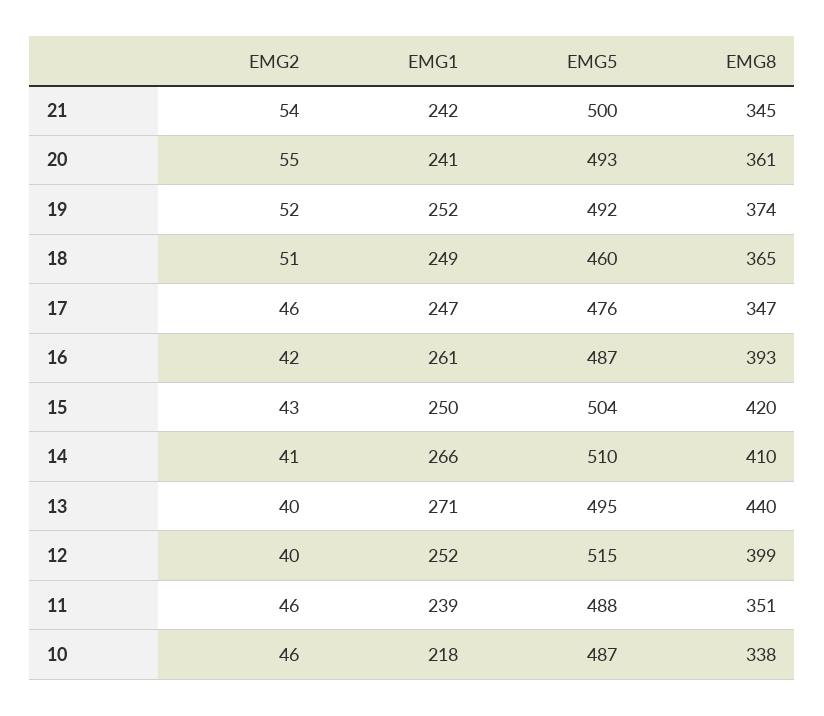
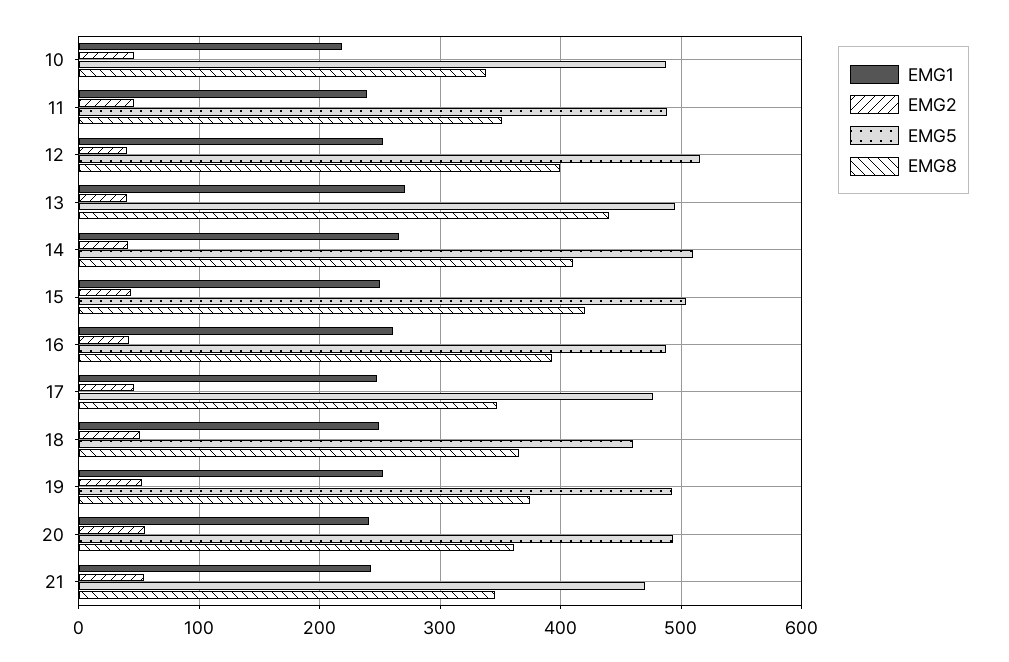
  {
    "EMG2": {
      "21": 54,
      "20": 55,
      "19": 52,
      "18": 51,
      "17": 46,
      "16": 42,
      "15": 43,
      "14": 41,
      "13": 40,
      "12": 40,
      "11": 46,
      "10": 46
    },
    "EMG1": {
      "21": 242,
      "20": 241,
      "19": 252,
      "18": 249,
      "17": 247,
      "16": 261,
      "15": 250,
      "14": 266,
      "13": 271,
      "12": 252,
      "11": 239,
      "10": 218
    },
    "EMG5": {
-     "21": 500,
+     "21": 470,
      "20": 493,
      "19": 492,
      "18": 460,
      "17": 476,
      "16": 487,
      "15": 504,
      "14": 510,
      "13": 495,
      "12": 515,
      "11": 488,
      "10": 487
    },
    "EMG8": {
      "21": 345,
      "20": 361,
      "19": 374,
      "18": 365,
      "17": 347,
      "16": 393,
      "15": 420,
      "14": 410,
      "13": 440,
      "12": 399,
      "11": 351,
      "10": 338
    }
  }

